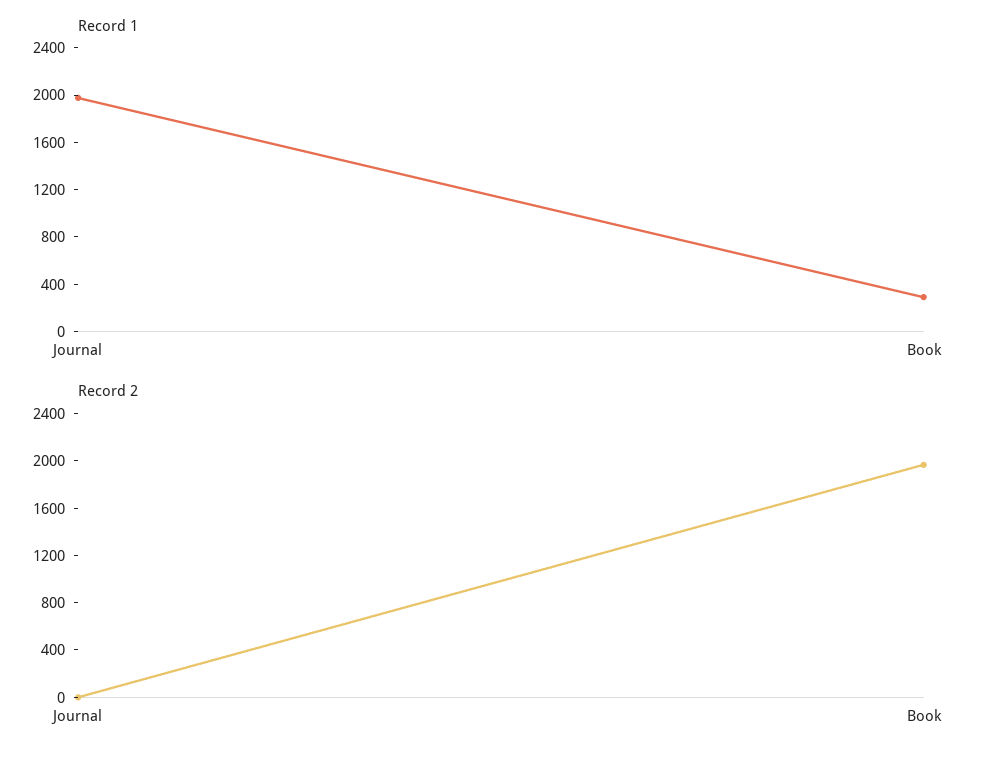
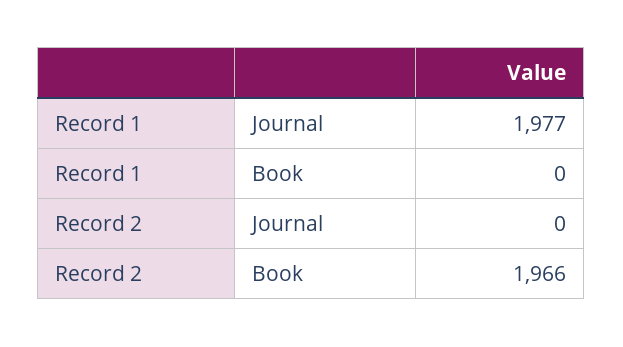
  {
    "Record 1": {
      "Journal": 1977,
-     "Book": 300
+     "Book": 0
    },
    "Record 2": {
      "Journal": 0,
      "Book": 1966
    }
  }

